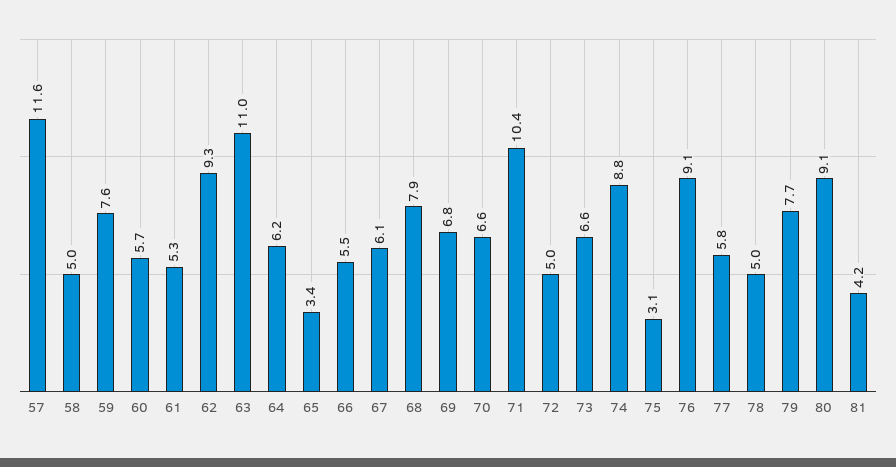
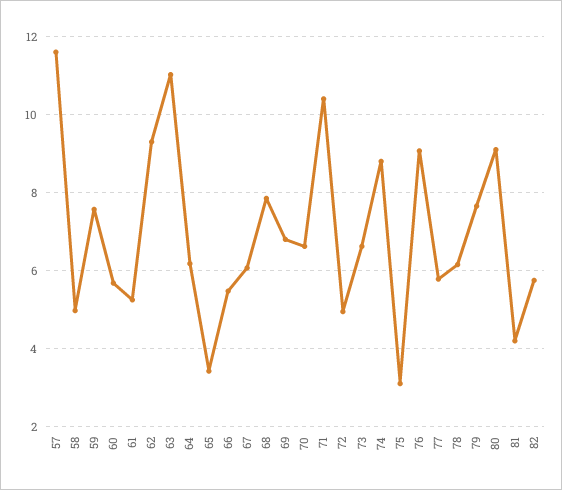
  {
    "57": 11.6,
    "58": 5,
    "59": 7.6,
    "60": 5.7,
    "61": 5.3,
    "62": 9.3,
    "63": 11,
    "64": 6.2,
    "65": 3.4,
    "66": 5.5,
    "67": 6.1,
    "68": 7.9,
    "69": 6.8,
    "70": 6.6,
    "71": 10.4,
    "72": 5,
    "73": 6.6,
    "74": 8.8,
    "75": 3.1,
    "76": 9.1,
    "77": 5.8,
-   "78": 5,
+   "78": 6.2,
    "79": 7.7,
    "80": 9.1,
-   "81": 4.2
+   "81": 4.2,
+   "82": 5.8
  }

